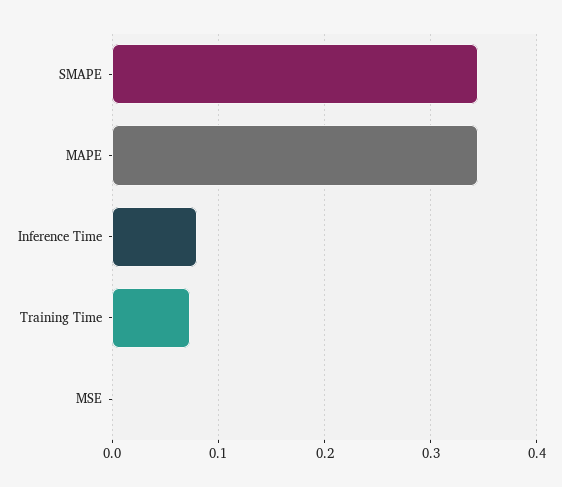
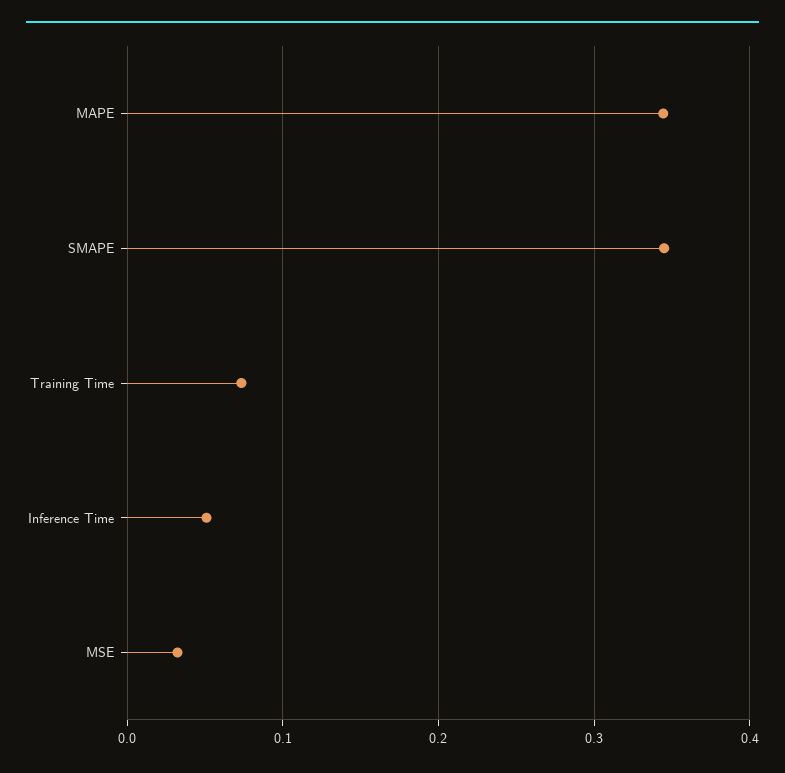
  {
    "SMAPE": 0.35,
    "MAPE": 0.34,
-   "Inference Time": 0.08,
+   "Inference Time": 0.05,
    "Training Time": 0.07,
-   "MSE": 0
+   "MSE": 0.03
  }

